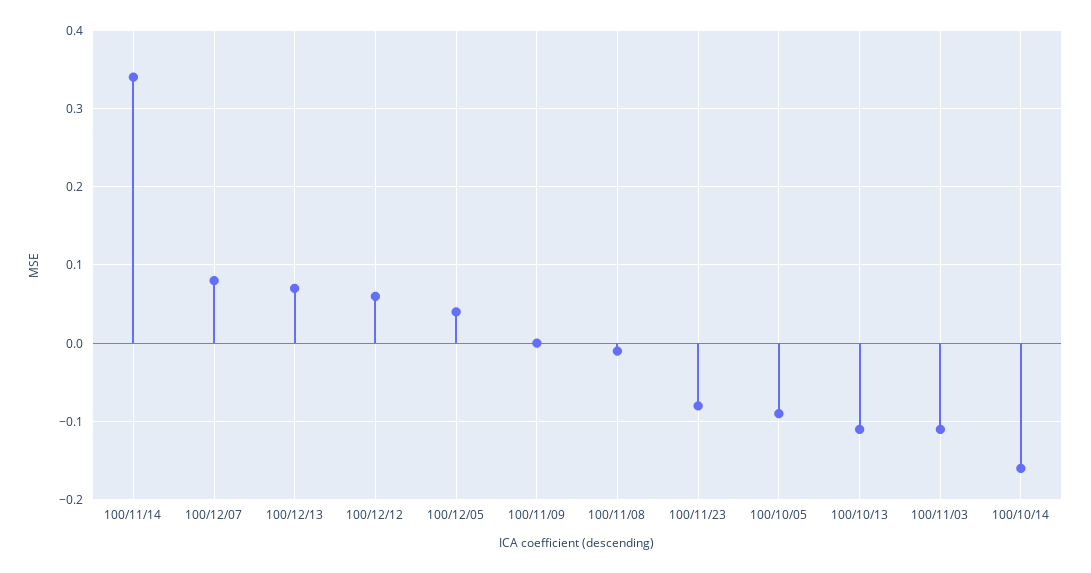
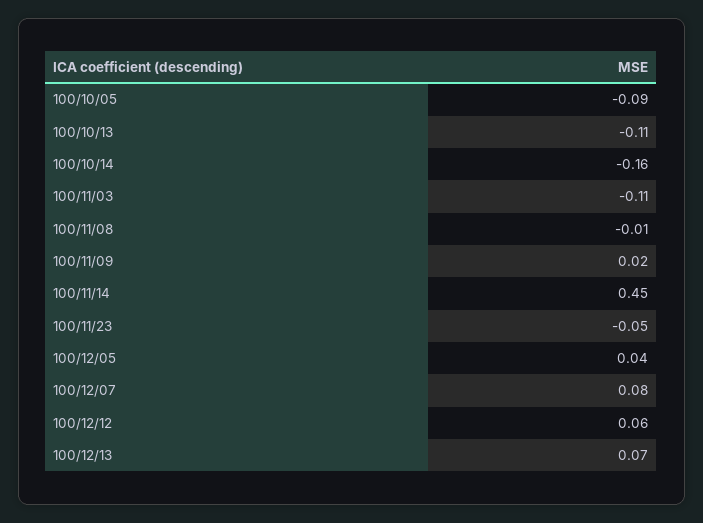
  {
-   "100/11/14": 0.34,
+   "100/11/14": 0.45,
    "100/12/07": 0.08,
    "100/12/13": 0.07,
    "100/12/12": 0.06,
    "100/12/05": 0.04,
-   "100/11/09": 0,
+   "100/11/09": 0.02,
    "100/11/08": -0.01,
-   "100/11/23": -0.08,
+   "100/11/23": -0.05,
    "100/10/05": -0.09,
    "100/10/13": -0.11,
    "100/11/03": -0.11,
    "100/10/14": -0.16
  }

